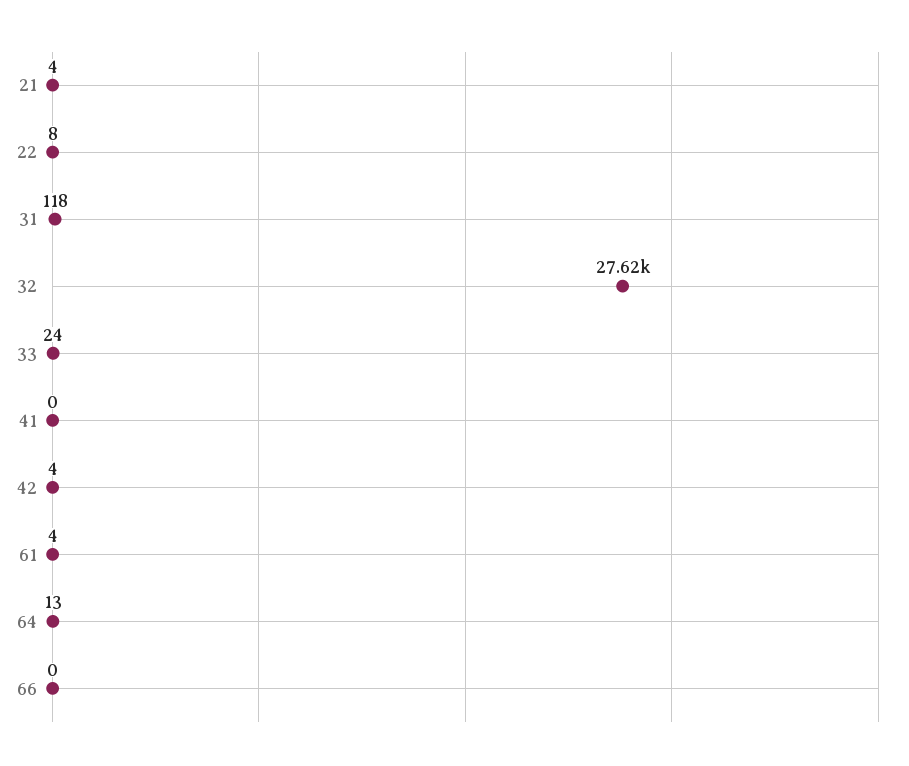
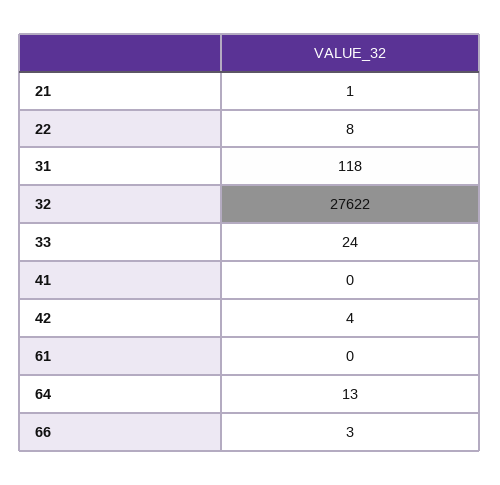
  {
-   "21": 4,
+   "21": 1,
    "22": 8,
    "31": 118,
    "32": 27622,
    "33": 24,
    "41": 0,
    "42": 4,
-   "61": 4,
+   "61": 0,
    "64": 13,
-   "66": 0
+   "66": 3
  }

